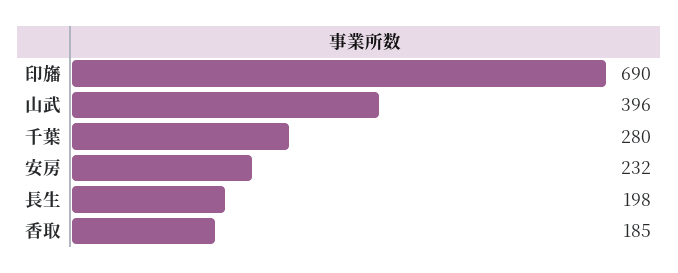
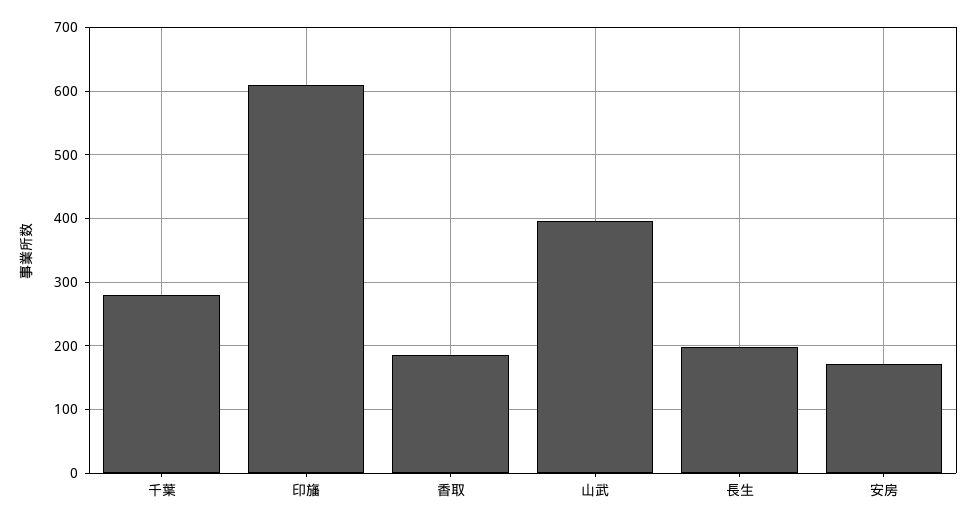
  {
-   "印旛": 690,
+   "印旛": 610,
    "山武": 396,
    "千葉": 280,
-   "安房": 232,
+   "安房": 170,
    "長生": 198,
    "香取": 185
  }

